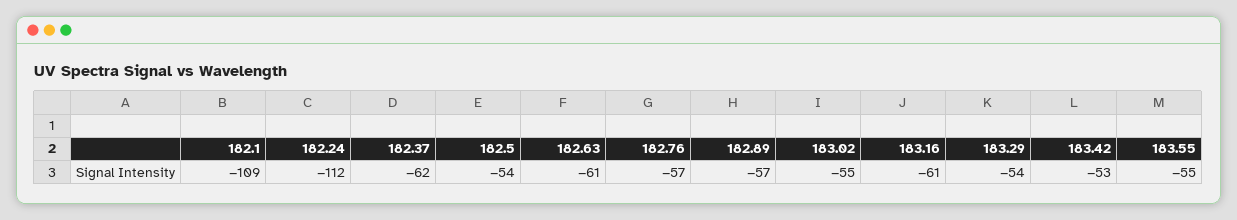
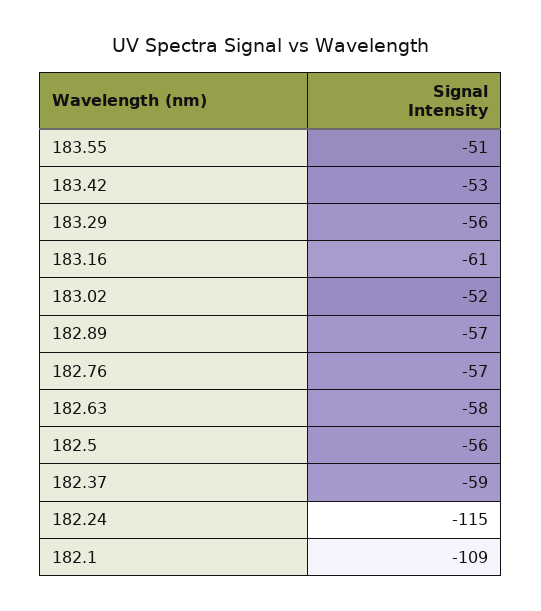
  {
    "182.1": -109,
-   "182.24": -112,
+   "182.24": -115,
-   "182.37": -62,
+   "182.37": -59,
-   "182.5": -54,
+   "182.5": -56,
-   "182.63": -61,
+   "182.63": -58,
    "182.76": -57,
    "182.89": -57,
-   "183.02": -55,
+   "183.02": -52,
    "183.16": -61,
-   "183.29": -54,
+   "183.29": -56,
    "183.42": -53,
-   "183.55": -55
+   "183.55": -51
  }

